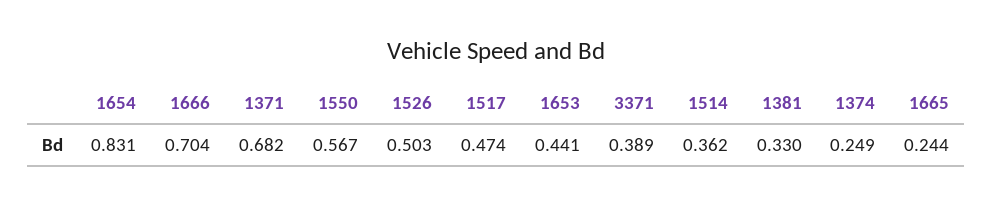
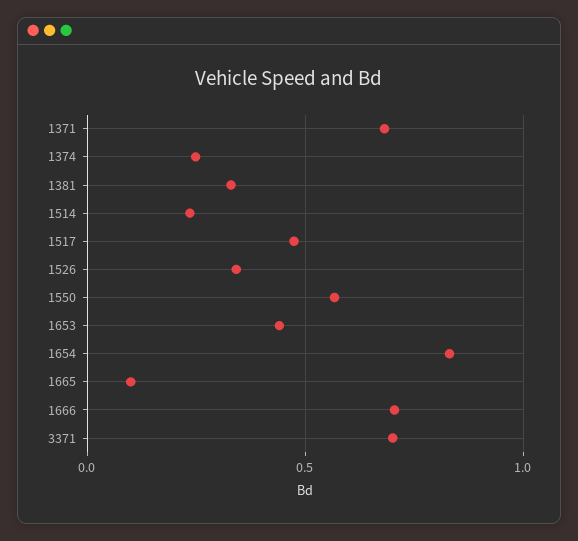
  {
    "1654": 0.831,
    "1666": 0.704,
    "1371": 0.682,
    "1550": 0.567,
-   "1526": 0.503,
+   "1526": 0.35,
    "1517": 0.474,
    "1653": 0.441,
-   "3371": 0.389,
+   "3371": 0.7,
-   "1514": 0.362,
+   "1514": 0.25,
    "1381": 0.33,
    "1374": 0.249,
-   "1665": 0.244
+   "1665": 0.1
  }

